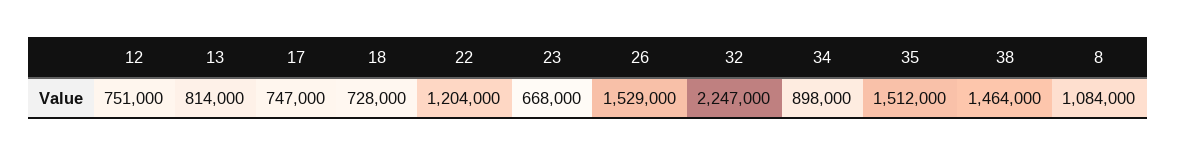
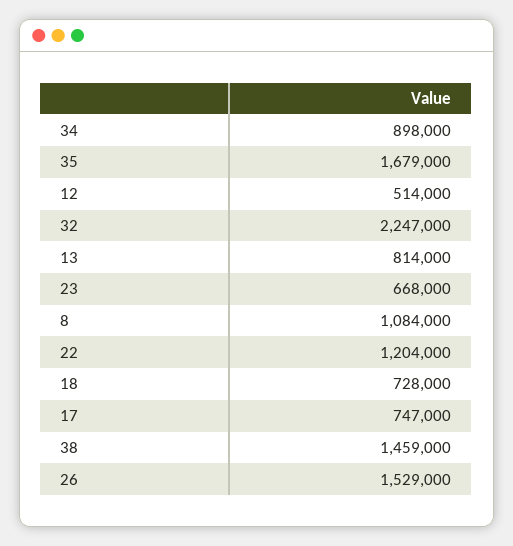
  {
-   "12": 751000,
+   "12": 514000,
    "13": 814000,
    "17": 747000,
    "18": 728000,
    "22": 1204000,
    "23": 668000,
    "26": 1529000,
    "32": 2247000,
    "34": 898000,
-   "35": 1512000,
+   "35": 1679000,
-   "38": 1464000,
+   "38": 1459000,
    "8": 1084000
  }

